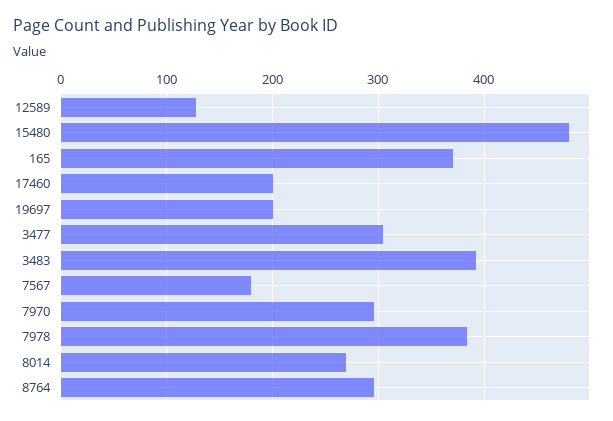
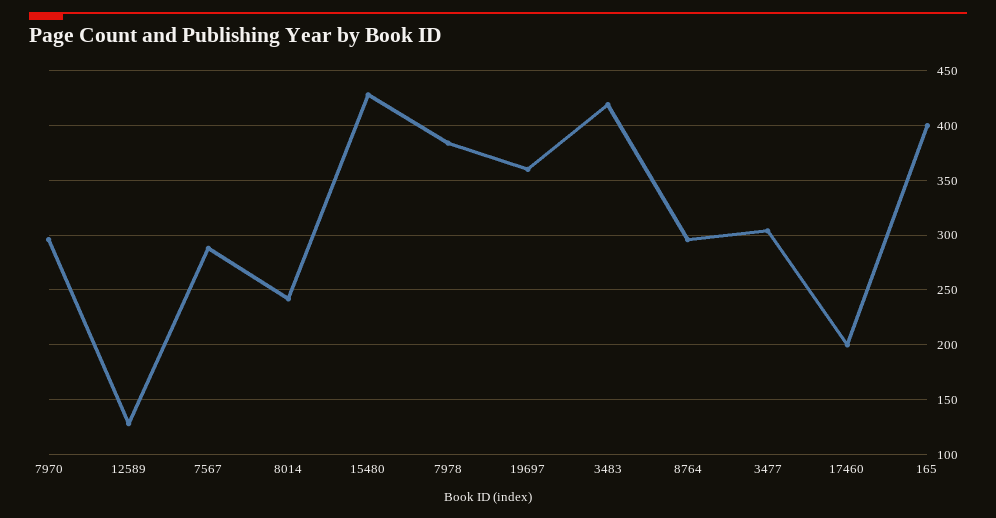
  {
    "12589": 130,
-   "15480": 480,
+   "15480": 430,
-   "165": 370,
+   "165": 400,
    "17460": 200,
-   "19697": 200,
+   "19697": 360,
    "3477": 300,
-   "3483": 390,
+   "3483": 420,
-   "7567": 180,
+   "7567": 290,
    "7970": 300,
    "7978": 380,
-   "8014": 270,
+   "8014": 240,
    "8764": 300
  }

